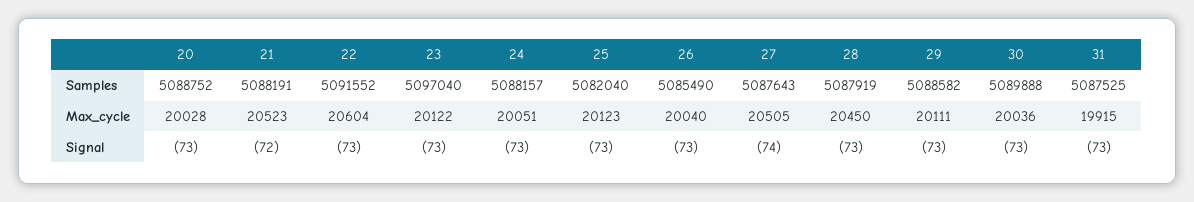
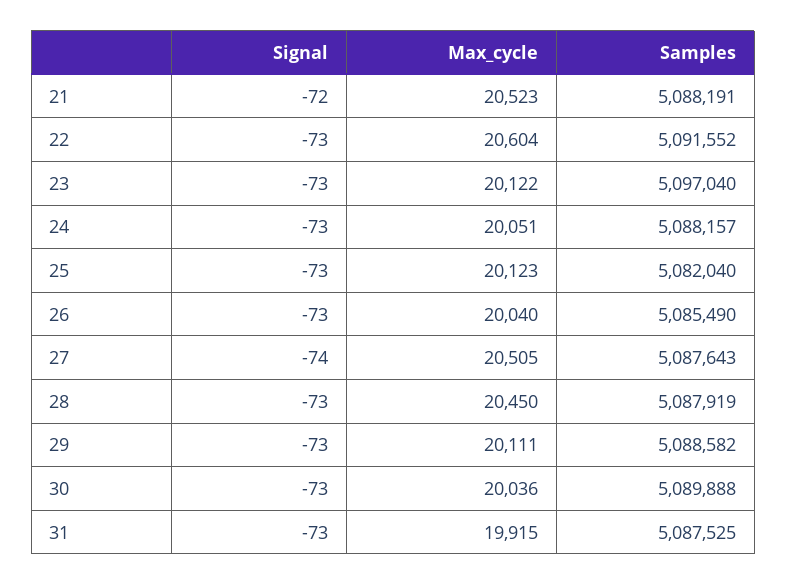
  {
-   "20": {
-     "Samples": 5088752,
-     "Max_cycle": 20028,
-     "Signal": -73
-   },
    "21": {
      "Samples": 5088191,
      "Max_cycle": 20523,
      "Signal": -72
    },
    "22": {
      "Samples": 5091552,
      "Max_cycle": 20604,
      "Signal": -73
    },
    "23": {
      "Samples": 5097040,
      "Max_cycle": 20122,
      "Signal": -73
    },
    "24": {
      "Samples": 5088157,
      "Max_cycle": 20051,
      "Signal": -73
    },
    "25": {
      "Samples": 5082040,
      "Max_cycle": 20123,
      "Signal": -73
    },
    "26": {
      "Samples": 5085490,
      "Max_cycle": 20040,
      "Signal": -73
    },
    "27": {
      "Samples": 5087643,
      "Max_cycle": 20505,
      "Signal": -74
    },
    "28": {
      "Samples": 5087919,
      "Max_cycle": 20450,
      "Signal": -73
    },
    "29": {
      "Samples": 5088582,
      "Max_cycle": 20111,
      "Signal": -73
    },
    "30": {
      "Samples": 5089888,
      "Max_cycle": 20036,
      "Signal": -73
    },
    "31": {
      "Samples": 5087525,
      "Max_cycle": 19915,
      "Signal": -73
    }
  }

